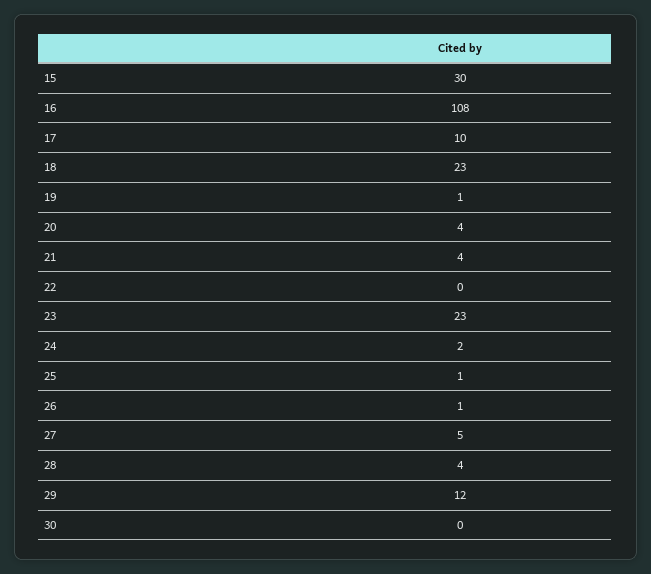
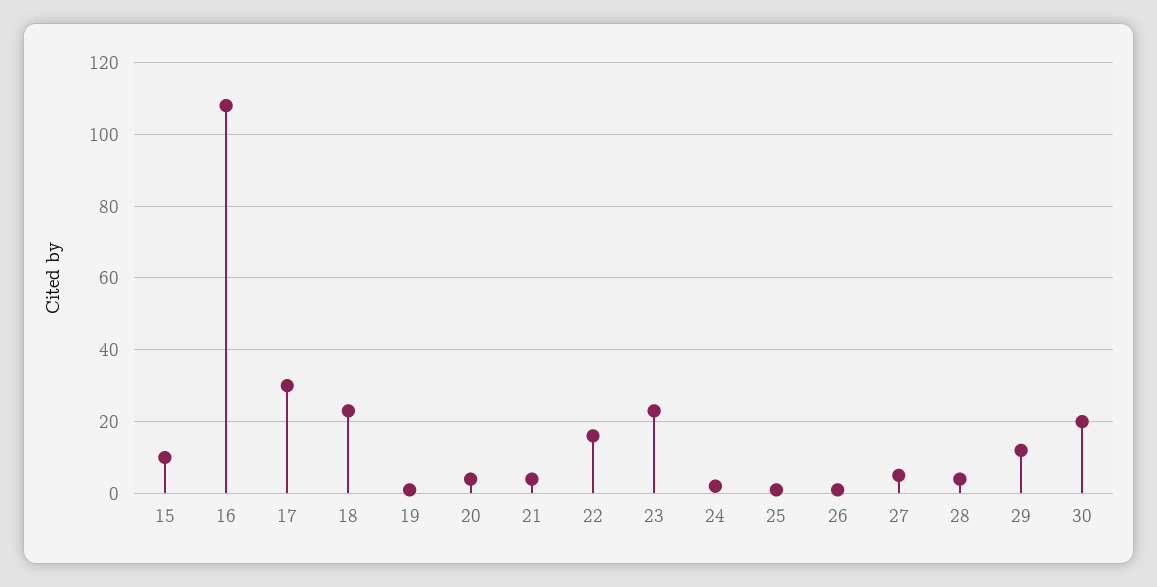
  {
-   "15": 30,
+   "15": 10,
    "16": 108,
-   "17": 10,
+   "17": 30,
    "18": 23,
    "19": 1,
    "20": 4,
    "21": 4,
-   "22": 0,
+   "22": 15,
    "23": 23,
    "24": 2,
    "25": 1,
    "26": 1,
    "27": 5,
    "28": 4,
    "29": 12,
-   "30": 0
+   "30": 20
  }

